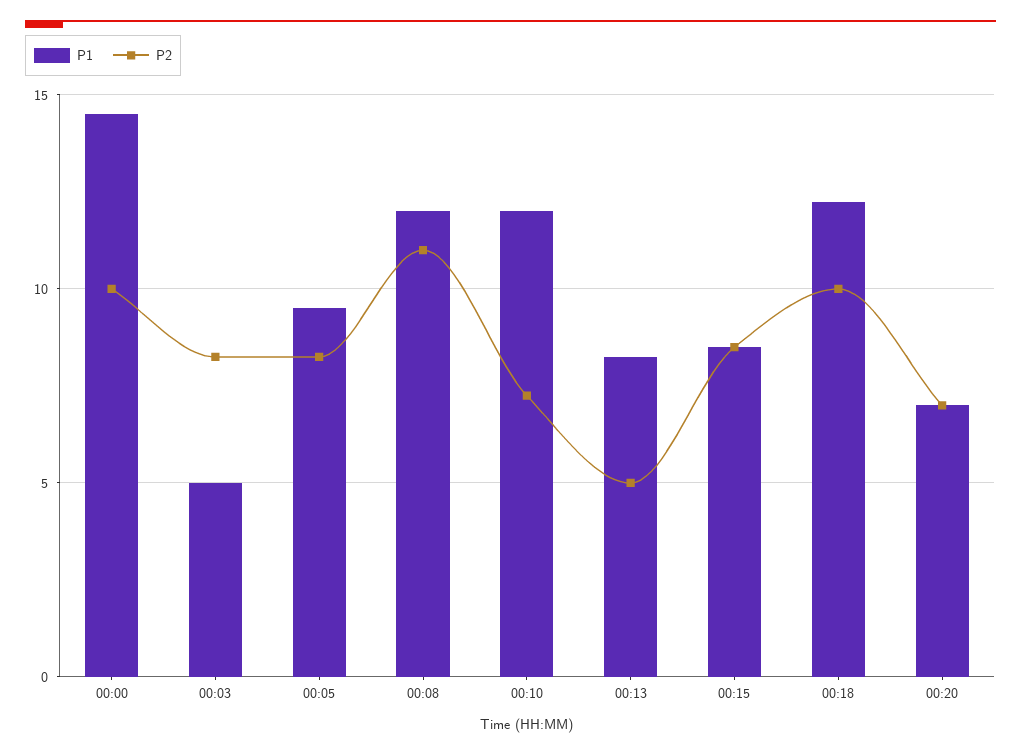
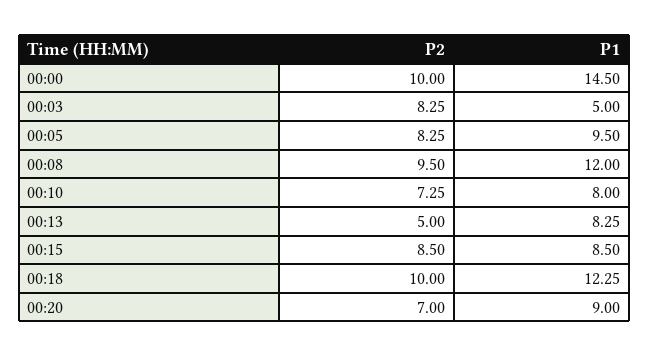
  {
    "P1": {
      "00:00": 14.5,
      "00:03": 5,
      "00:05": 9.5,
      "00:08": 12,
-     "00:10": 12,
+     "00:10": 8,
      "00:13": 8.25,
      "00:15": 8.5,
      "00:18": 12.25,
-     "00:20": 7
+     "00:20": 9
    },
    "P2": {
      "00:00": 10,
      "00:03": 8.25,
      "00:05": 8.25,
-     "00:08": 11,
+     "00:08": 9.5,
      "00:10": 7.25,
      "00:13": 5,
      "00:15": 8.5,
      "00:18": 10,
      "00:20": 7
    }
  }

